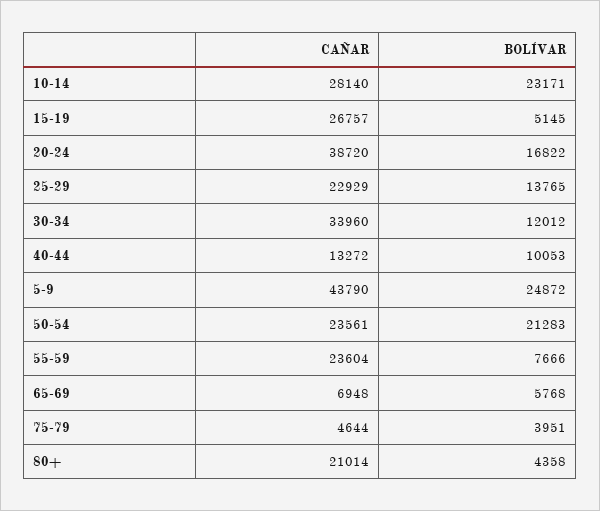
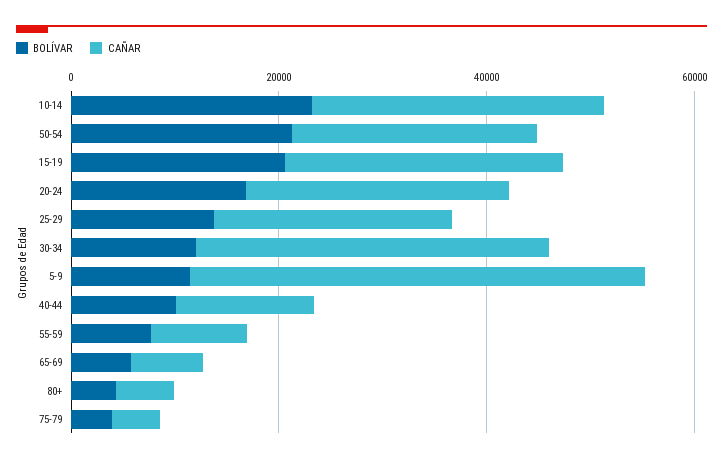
  {
    "CAÑAR": {
      "10-14": 28140,
      "15-19": 26757,
-     "20-24": 38720,
+     "20-24": 25000,
      "25-29": 22929,
      "30-34": 33960,
      "40-44": 13272,
      "5-9": 43790,
      "50-54": 23561,
-     "55-59": 23604,
+     "55-59": 10000,
      "65-69": 6948,
      "75-79": 4644,
-     "80+": 21014
+     "80+": 5000
    },
    "BOLÍVAR": {
      "10-14": 23171,
-     "15-19": 5145,
+     "15-19": 20000,
      "20-24": 16822,
      "25-29": 13765,
      "30-34": 12012,
      "40-44": 10053,
-     "5-9": 24872,
+     "5-9": 10000,
      "50-54": 21283,
      "55-59": 7666,
      "65-69": 5768,
      "75-79": 3951,
      "80+": 4358
    }
  }

